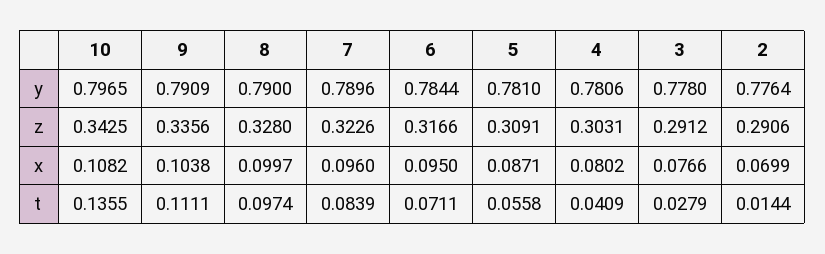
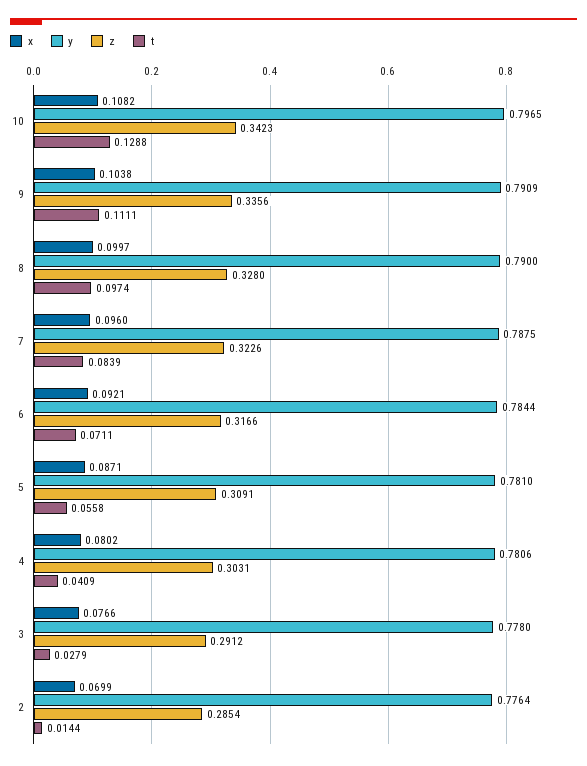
  {
    "y": {
      "10": 0.7965,
      "9": 0.7909,
      "8": 0.79,
-     "7": 0.7896,
+     "7": 0.7875,
      "6": 0.7844,
      "5": 0.781,
      "4": 0.7806,
      "3": 0.778,
      "2": 0.7764
    },
    "z": {
-     "10": 0.3425,
+     "10": 0.3423,
      "9": 0.3356,
      "8": 0.328,
      "7": 0.3226,
      "6": 0.3166,
      "5": 0.3091,
      "4": 0.3031,
      "3": 0.2912,
-     "2": 0.2906
+     "2": 0.2854
    },
    "x": {
      "10": 0.1082,
      "9": 0.1038,
      "8": 0.0997,
      "7": 0.096,
-     "6": 0.095,
+     "6": 0.0921,
      "5": 0.0871,
      "4": 0.0802,
      "3": 0.0766,
      "2": 0.0699
    },
    "t": {
-     "10": 0.1355,
+     "10": 0.1288,
      "9": 0.1111,
      "8": 0.0974,
      "7": 0.0839,
      "6": 0.0711,
      "5": 0.0558,
      "4": 0.0409,
      "3": 0.0279,
      "2": 0.0144
    }
  }

